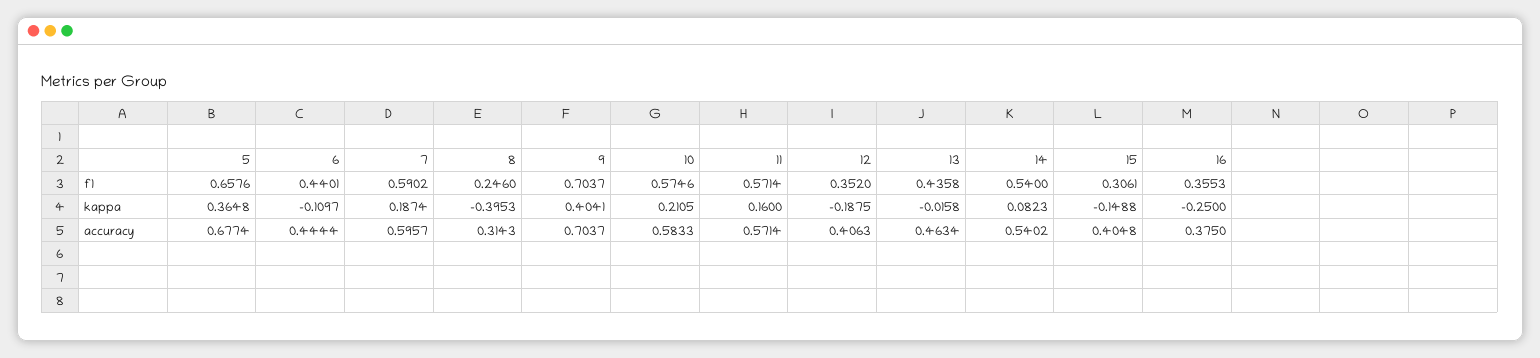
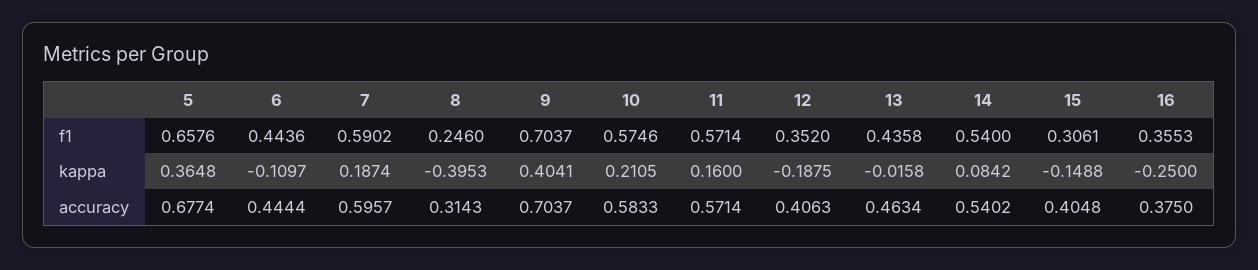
  {
    "5": {
      "f1": 0.6576,
      "kappa": 0.3648,
      "accuracy": 0.6774
    },
    "6": {
-     "f1": 0.4401,
+     "f1": 0.4436,
      "kappa": -0.1097,
      "accuracy": 0.4444
    },
    "7": {
      "f1": 0.5902,
      "kappa": 0.1874,
      "accuracy": 0.5957
    },
    "8": {
      "f1": 0.246,
      "kappa": -0.3953,
      "accuracy": 0.3143
    },
    "9": {
      "f1": 0.7037,
      "kappa": 0.4041,
      "accuracy": 0.7037
    },
    "10": {
      "f1": 0.5746,
      "kappa": 0.2105,
      "accuracy": 0.5833
    },
    "11": {
      "f1": 0.5714,
      "kappa": 0.16,
      "accuracy": 0.5714
    },
    "12": {
      "f1": 0.352,
      "kappa": -0.1875,
      "accuracy": 0.4063
    },
    "13": {
      "f1": 0.4358,
      "kappa": -0.0158,
      "accuracy": 0.4634
    },
    "14": {
      "f1": 0.54,
-     "kappa": 0.0823,
+     "kappa": 0.0842,
      "accuracy": 0.5402
    },
    "15": {
      "f1": 0.3061,
      "kappa": -0.1488,
      "accuracy": 0.4048
    },
    "16": {
      "f1": 0.3553,
      "kappa": -0.25,
      "accuracy": 0.375
    }
  }

